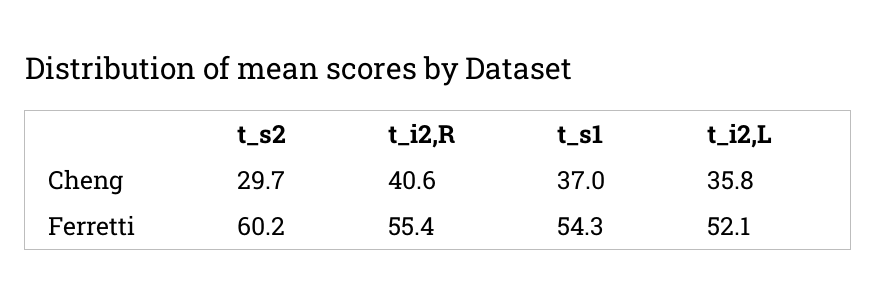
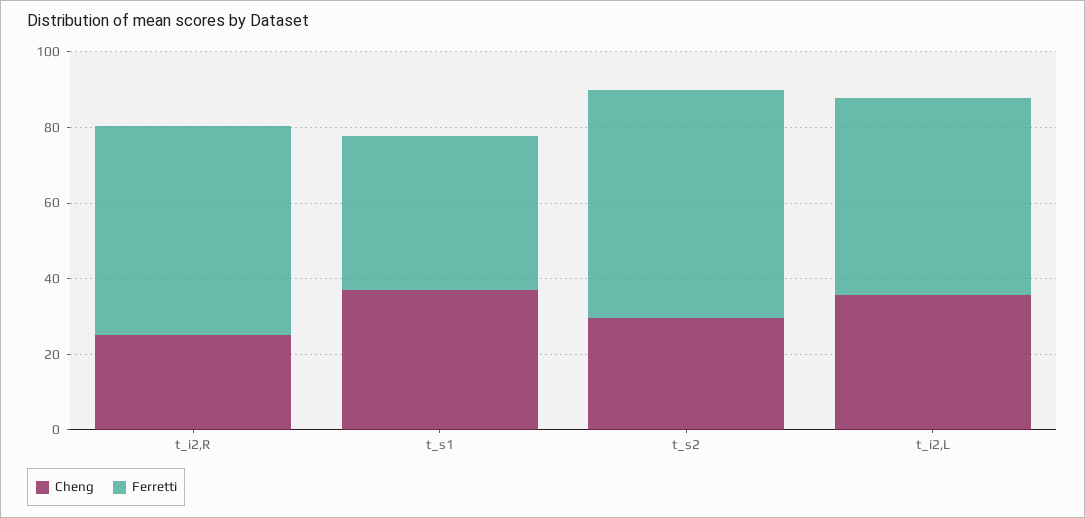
  {
    "Cheng": {
      "t_s2": 29.7,
-     "t_i2,R": 40.6,
+     "t_i2,R": 25,
      "t_s1": 37,
      "t_i2,L": 35.8
    },
    "Ferretti": {
      "t_s2": 60.2,
      "t_i2,R": 55.4,
-     "t_s1": 54.3,
+     "t_s1": 40,
      "t_i2,L": 52.1
    }
  }

